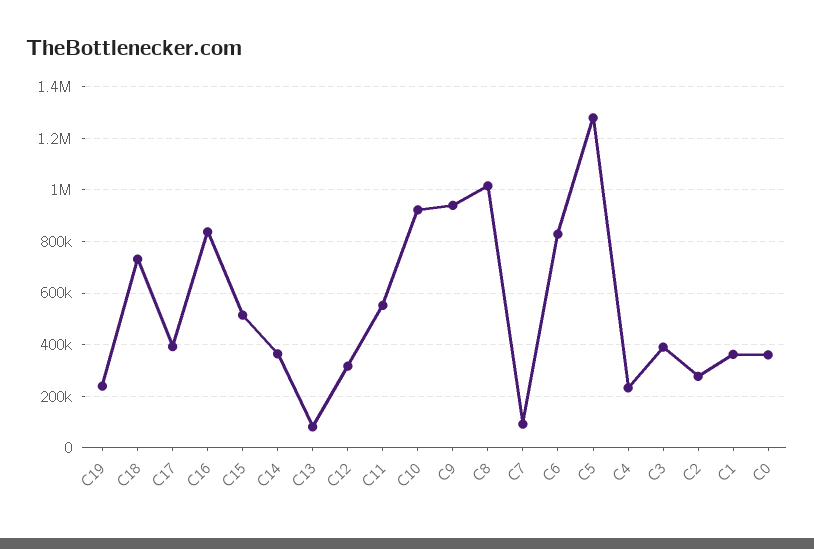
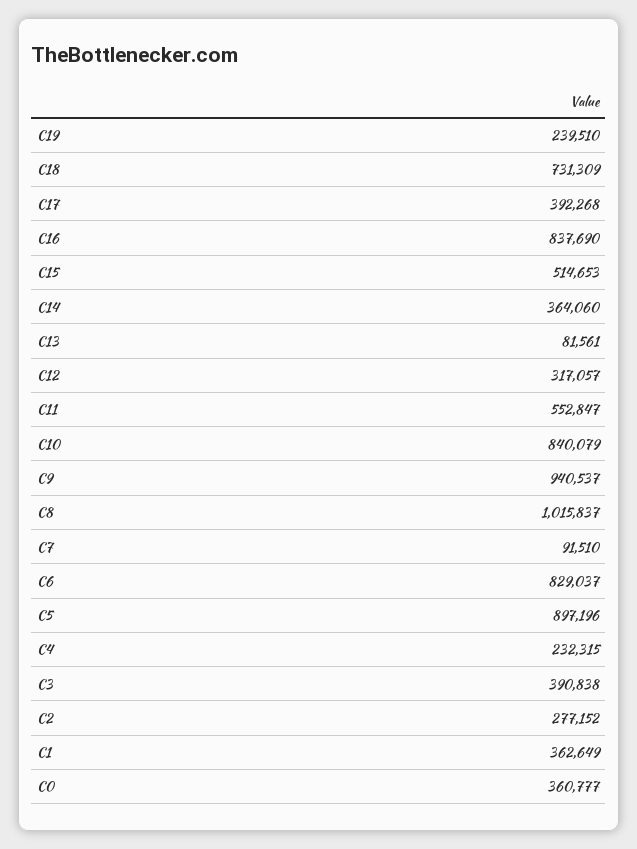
  {
    "C19": 239510,
    "C18": 731309,
    "C17": 392268,
    "C16": 837690,
    "C15": 514653,
    "C14": 364060,
    "C13": 81561,
    "C12": 317057,
    "C11": 552847,
-   "C10": 925000,
+   "C10": 840079,
    "C9": 940537,
    "C8": 1015837,
    "C7": 91510,
    "C6": 829037,
-   "C5": 1275000,
+   "C5": 897196,
    "C4": 232315,
    "C3": 390838,
    "C2": 277152,
    "C1": 362649,
    "C0": 360777
  }

